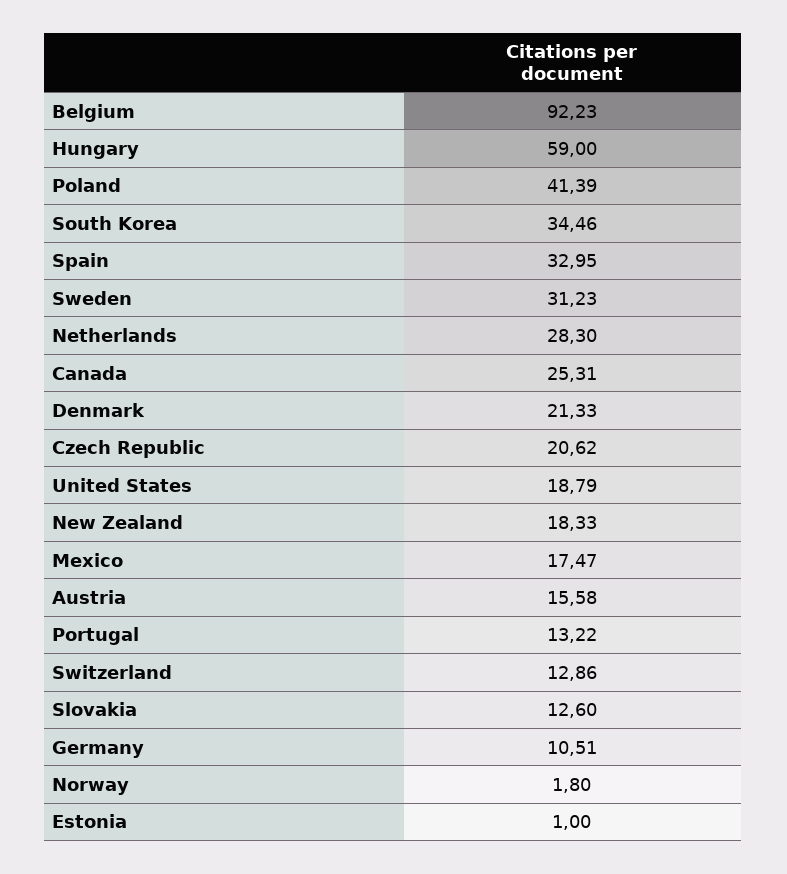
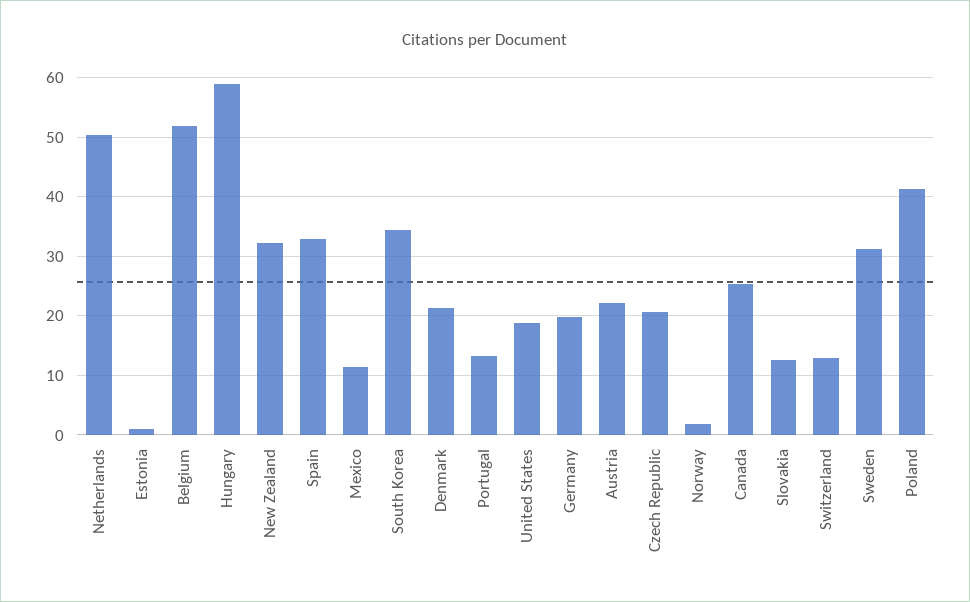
  {
-   "Belgium": 92.23,
+   "Belgium": 52,
    "Hungary": 59,
    "Poland": 41.39,
    "South Korea": 34.46,
    "Spain": 32.95,
    "Sweden": 31.23,
-   "Netherlands": 28.3,
+   "Netherlands": 50,
    "Canada": 25.31,
    "Denmark": 21.33,
    "Czech Republic": 20.62,
    "United States": 18.79,
-   "New Zealand": 18.33,
+   "New Zealand": 32,
-   "Mexico": 17.47,
+   "Mexico": 12,
-   "Austria": 15.58,
+   "Austria": 22,
    "Portugal": 13.22,
    "Switzerland": 12.86,
    "Slovakia": 12.6,
-   "Germany": 10.51,
+   "Germany": 20,
    "Norway": 1.8,
    "Estonia": 1
  }

